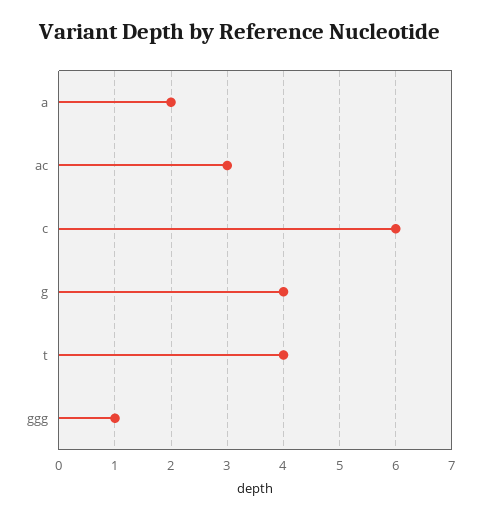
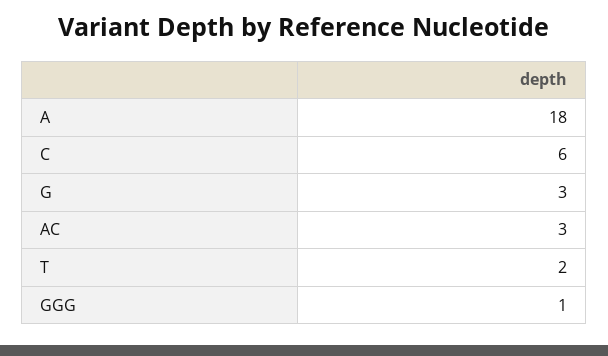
  {
-   "a": 2,
+   "a": 18,
    "ac": 3,
    "c": 6,
-   "g": 4,
+   "g": 3,
-   "t": 4,
+   "t": 2,
    "ggg": 1
  }

